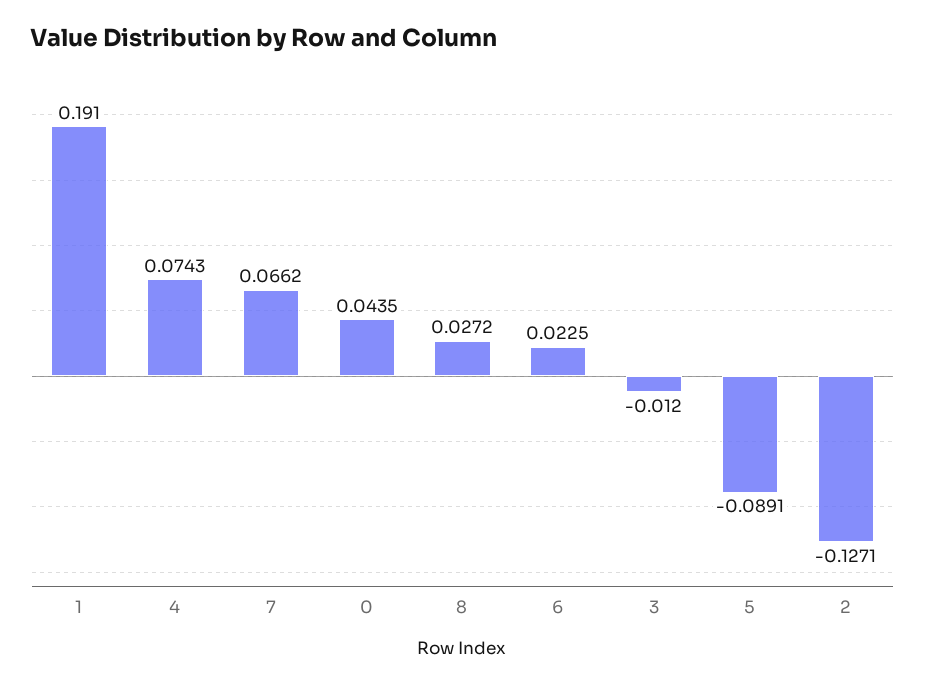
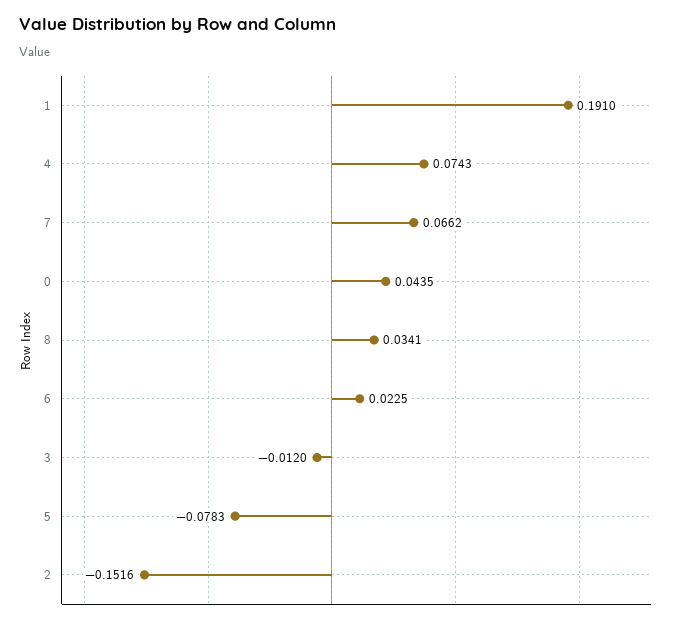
  {
    "1": 0.191,
    "4": 0.0743,
    "7": 0.0662,
    "0": 0.0435,
-   "8": 0.0272,
+   "8": 0.0341,
    "6": 0.0225,
    "3": -0.012,
-   "5": -0.0891,
+   "5": -0.0783,
-   "2": -0.1271
+   "2": -0.1516
  }

